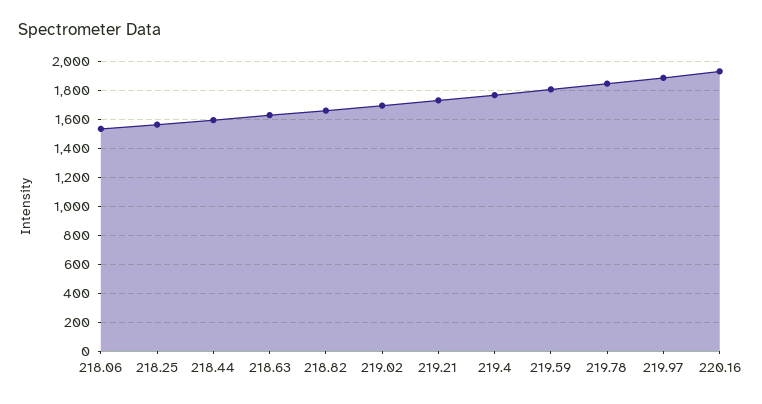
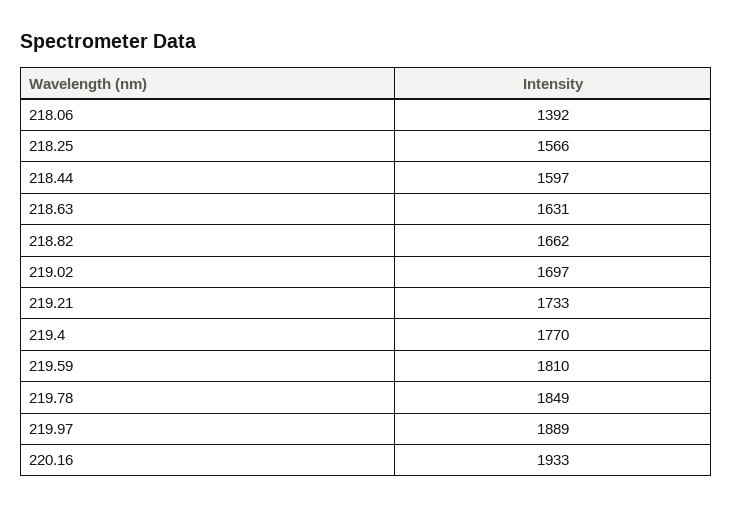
  {
-   "218.06": 1550,
+   "218.06": 1392,
    "218.25": 1566,
    "218.44": 1597,
    "218.63": 1631,
    "218.82": 1662,
    "219.02": 1697,
    "219.21": 1733,
    "219.4": 1770,
    "219.59": 1810,
    "219.78": 1849,
    "219.97": 1889,
    "220.16": 1933
  }

